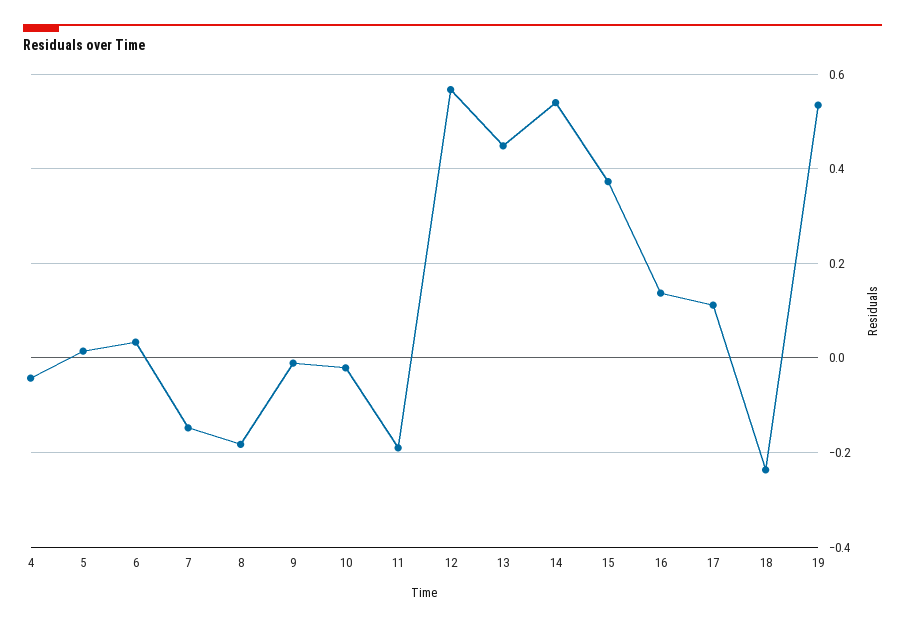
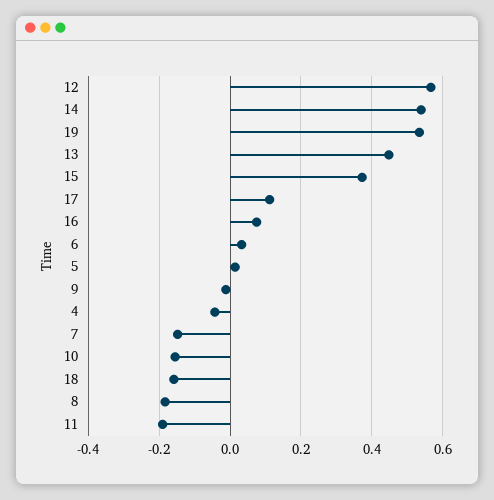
  {
    "4": -0.04,
    "5": 0.02,
    "6": 0.04,
    "7": -0.14,
    "8": -0.18,
    "9": -0.02,
-   "10": -0.02,
+   "10": -0.16,
    "11": -0.2,
    "12": 0.56,
    "13": 0.44,
    "14": 0.54,
    "15": 0.38,
-   "16": 0.14,
+   "16": 0.08,
    "17": 0.12,
-   "18": -0.24,
+   "18": -0.16,
    "19": 0.54
  }

